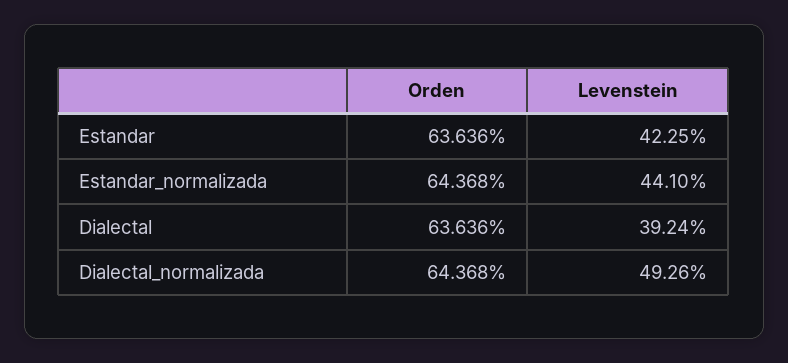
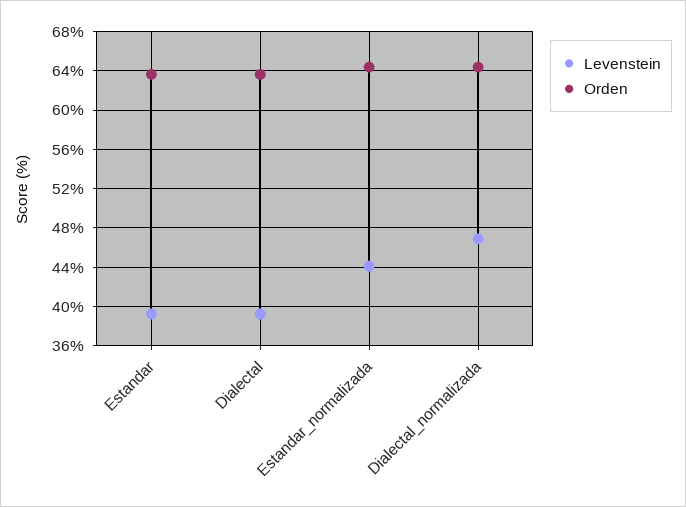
  {
    "Orden": {
      "Estandar": 63.636,
      "Estandar_normalizada": 64.368,
      "Dialectal": 63.636,
      "Dialectal_normalizada": 64.368
    },
    "Levenstein": {
-     "Estandar": 42.25,
+     "Estandar": 39,
      "Estandar_normalizada": 44.1,
      "Dialectal": 39.24,
-     "Dialectal_normalizada": 49.26
+     "Dialectal_normalizada": 47
    }
  }

